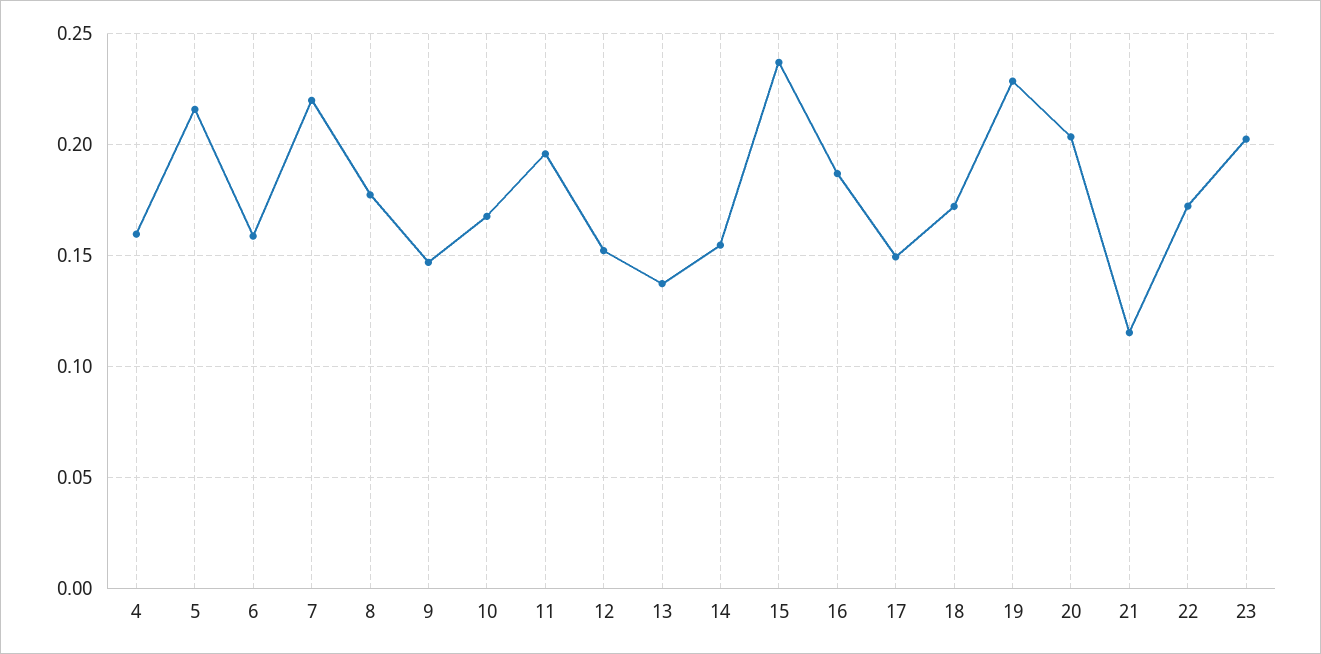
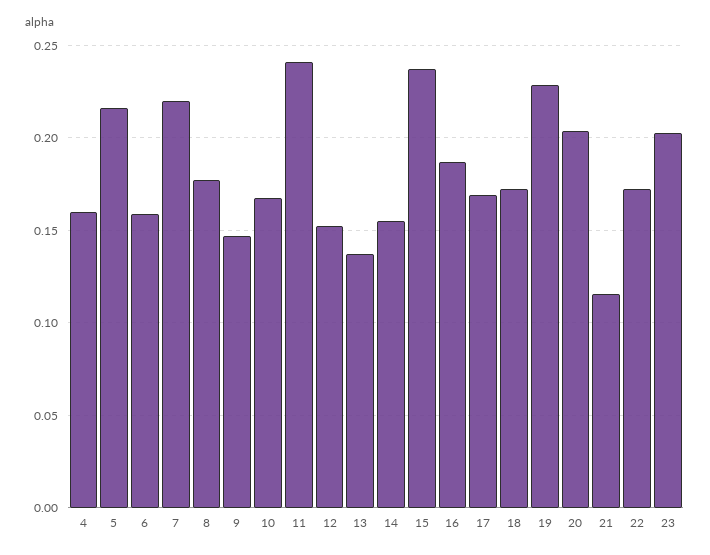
  {
    "4": 0.16,
    "5": 0.215,
    "6": 0.16,
    "7": 0.22,
    "8": 0.18,
    "9": 0.145,
    "10": 0.17,
-   "11": 0.195,
+   "11": 0.24,
    "12": 0.15,
    "13": 0.14,
    "14": 0.155,
    "15": 0.235,
    "16": 0.185,
-   "17": 0.15,
+   "17": 0.17,
    "18": 0.17,
    "19": 0.23,
    "20": 0.205,
    "21": 0.115,
    "22": 0.17,
    "23": 0.205
  }

